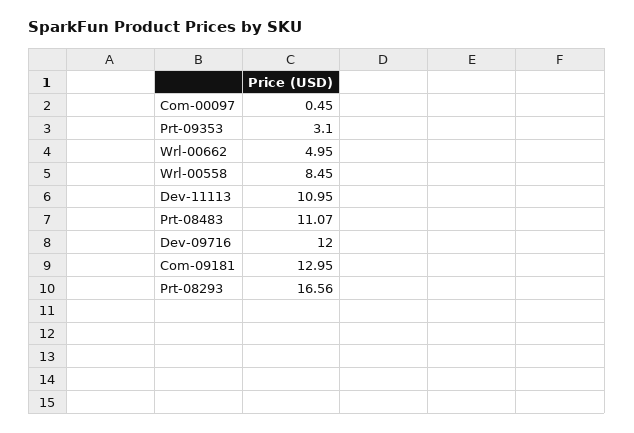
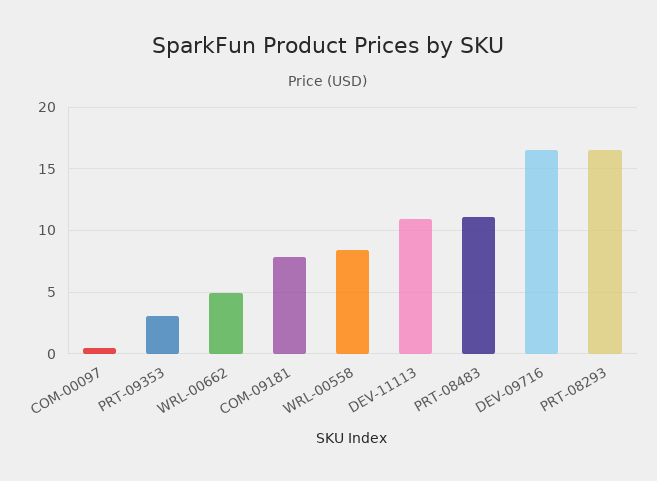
  {
    "Com-00097": 0.45,
    "Prt-09353": 3.1,
    "Wrl-00662": 4.95,
    "Wrl-00558": 8.45,
    "Dev-11113": 10.95,
    "Prt-08483": 11.07,
-   "Dev-09716": 12,
+   "Dev-09716": 16.5,
-   "Com-09181": 12.95,
+   "Com-09181": 8,
    "Prt-08293": 16.56
  }

